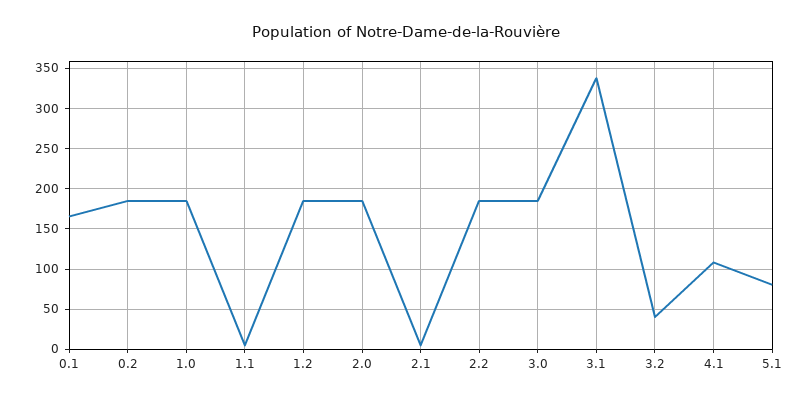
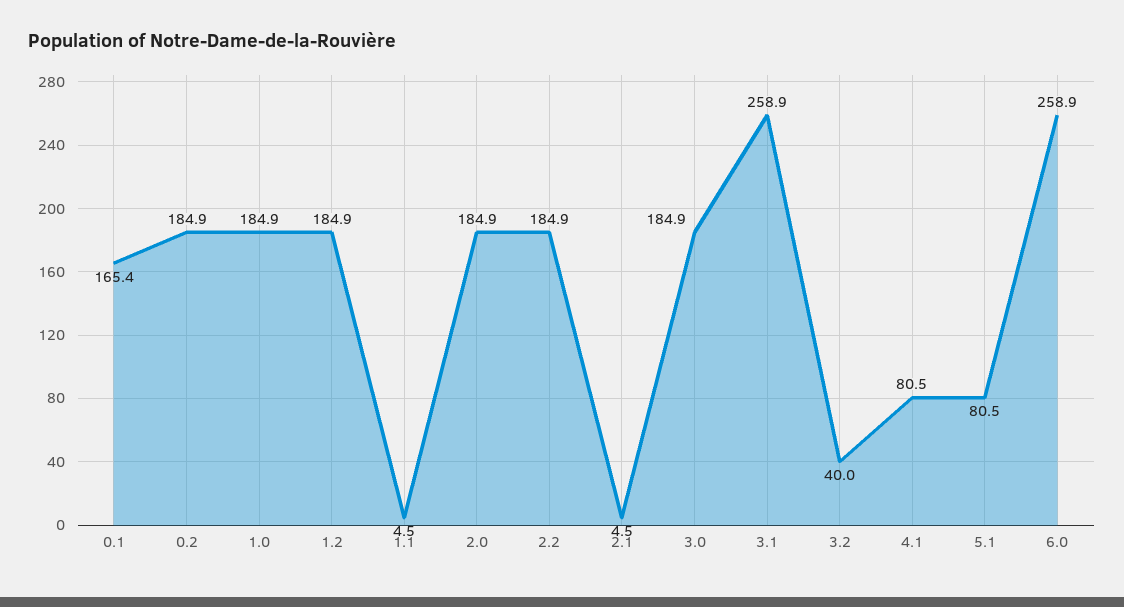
  {
    "0.1": 165.4,
    "0.2": 184.9,
    "1.0": 184.9,
    "1.1": 4.5,
    "1.2": 184.9,
    "2.0": 184.9,
    "2.1": 4.5,
    "2.2": 184.9,
    "3.0": 184.9,
-   "3.1": 340,
+   "3.1": 258.9,
    "3.2": 40,
-   "4.1": 110,
+   "4.1": 80.5,
-   "5.1": 80.5
+   "5.1": 80.5,
+   "6.0": 258.9
  }

